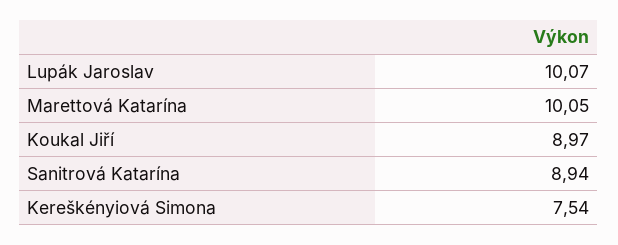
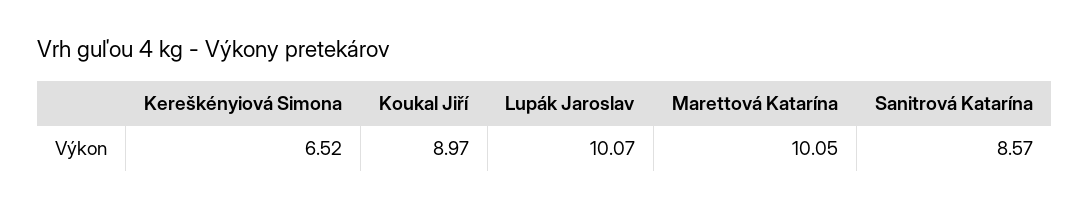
  {
    "Lupák Jaroslav": 10.07,
    "Marettová Katarína": 10.05,
    "Koukal Jiří": 8.97,
-   "Sanitrová Katarína": 8.94,
+   "Sanitrová Katarína": 8.57,
-   "Kereškényiová Simona": 7.54
+   "Kereškényiová Simona": 6.52
  }

